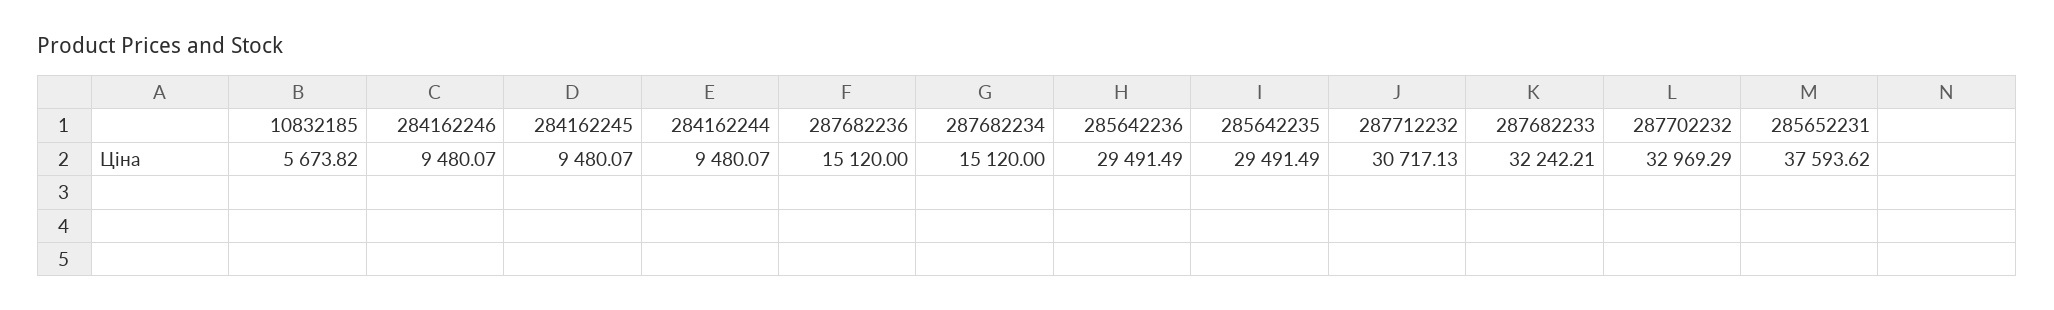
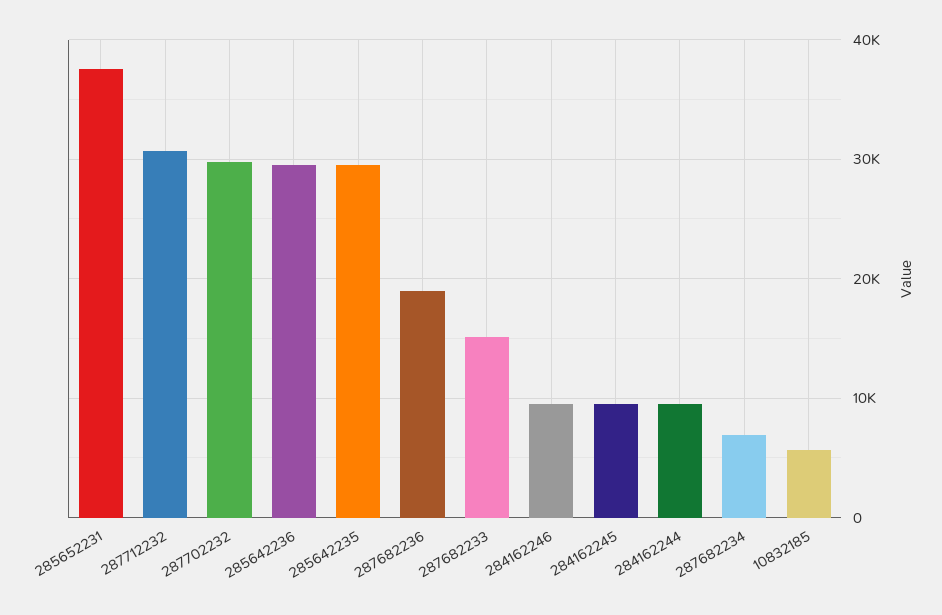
  {
    "10832185": 5673.82,
    "284162246": 9480.07,
    "284162245": 9480.07,
    "284162244": 9480.07,
-   "287682236": 15120,
+   "287682236": 19000,
-   "287682234": 15120,
+   "287682234": 7000,
    "285642236": 29491.49,
    "285642235": 29491.49,
    "287712232": 30717.13,
-   "287682233": 32242.21,
+   "287682233": 15000,
-   "287702232": 32969.29,
+   "287702232": 30000,
    "285652231": 37593.62
  }

